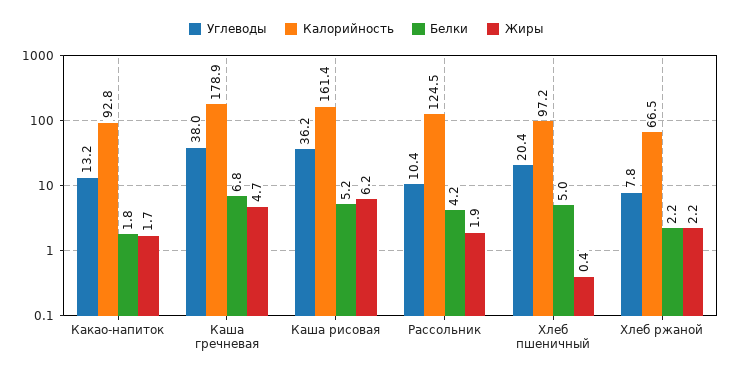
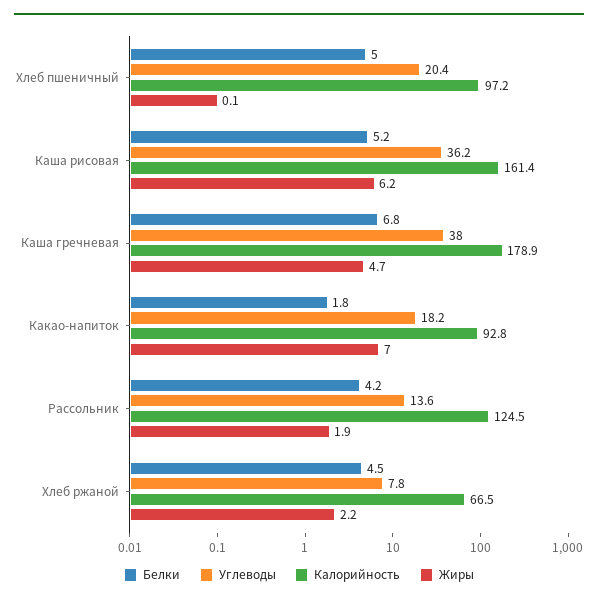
  {
    "Углеводы": {
-     "Какао-напиток": 13.2,
+     "Какао-напиток": 18.2,
      "Каша гречневая": 38,
      "Каша рисовая": 36.2,
-     "Рассольник": 10.4,
+     "Рассольник": 13.6,
      "Хлеб пшеничный": 20.4,
      "Хлеб ржаной": 7.8
    },
    "Калорийность": {
      "Какао-напиток": 92.8,
      "Каша гречневая": 178.9,
      "Каша рисовая": 161.4,
      "Рассольник": 124.5,
      "Хлеб пшеничный": 97.2,
      "Хлеб ржаной": 66.5
    },
    "Белки": {
      "Какао-напиток": 1.8,
      "Каша гречневая": 6.8,
      "Каша рисовая": 5.2,
      "Рассольник": 4.2,
      "Хлеб пшеничный": 5,
-     "Хлеб ржаной": 2.2
+     "Хлеб ржаной": 4.5
    },
    "Жиры": {
-     "Какао-напиток": 1.7,
+     "Какао-напиток": 7,
      "Каша гречневая": 4.7,
      "Каша рисовая": 6.2,
      "Рассольник": 1.9,
-     "Хлеб пшеничный": 0.4,
+     "Хлеб пшеничный": 0.1,
      "Хлеб ржаной": 2.2
    }
  }

